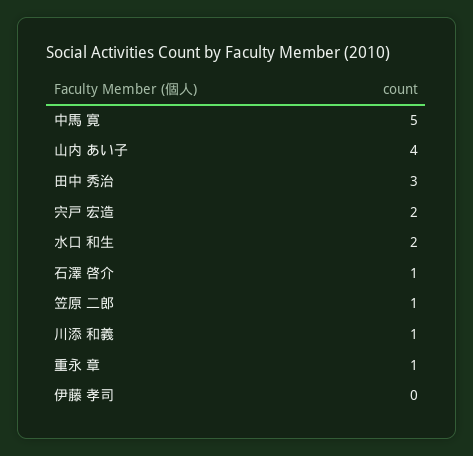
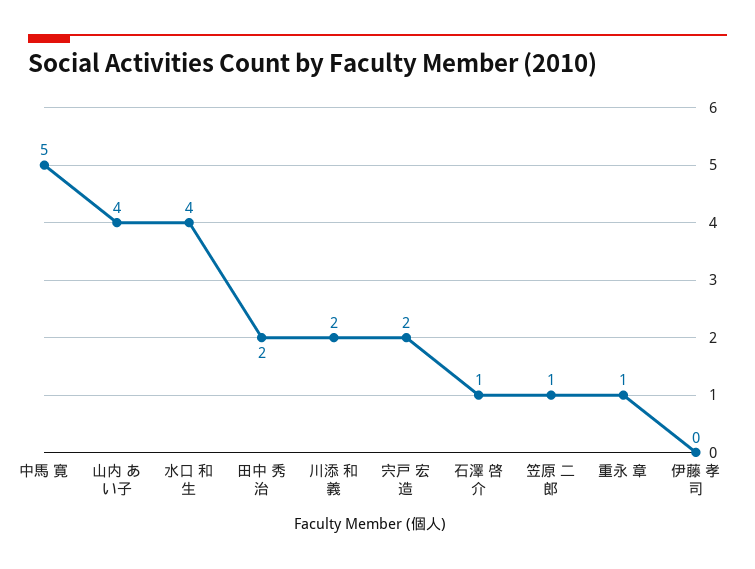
  {
    "中馬 寛": 5,
    "山内 あい子": 4,
-   "田中 秀治": 3,
+   "田中 秀治": 2,
    "宍戸 宏造": 2,
-   "水口 和生": 2,
+   "水口 和生": 4,
    "石澤 啓介": 1,
    "笠原 二郎": 1,
-   "川添 和義": 1,
+   "川添 和義": 2,
    "重永 章": 1,
    "伊藤 孝司": 0
  }

